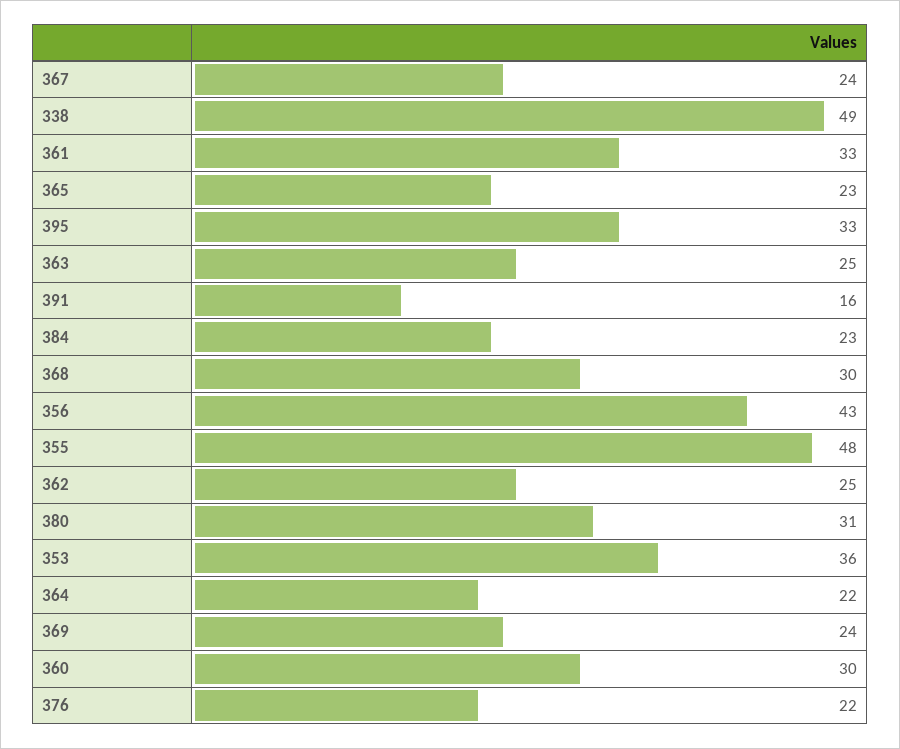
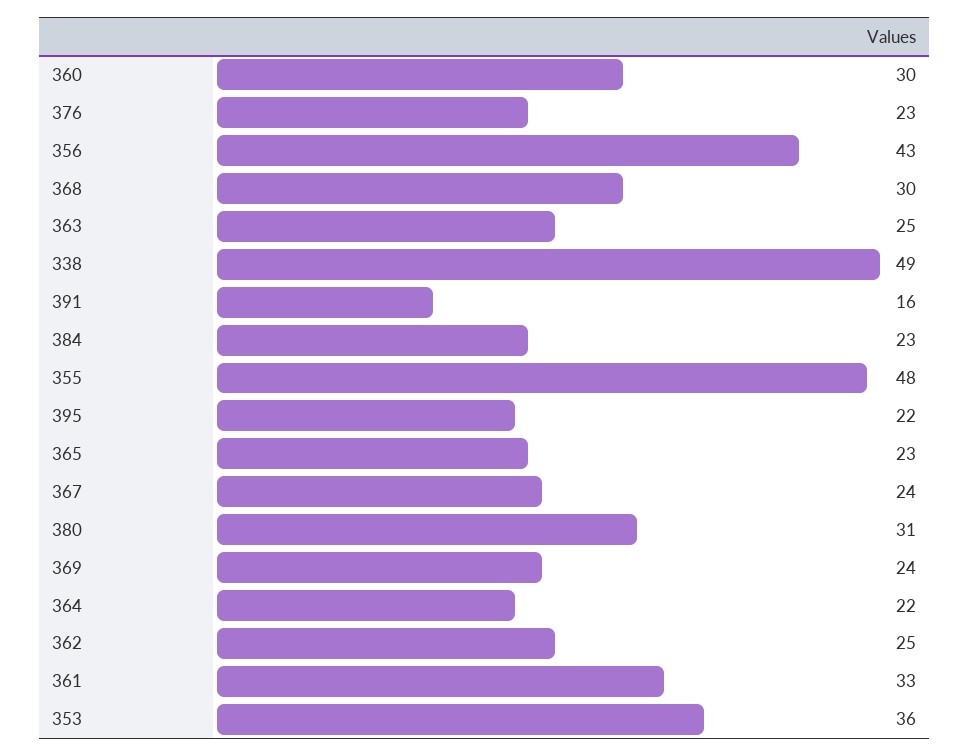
  {
    "367": 24,
    "338": 49,
    "361": 33,
    "365": 23,
-   "395": 33,
+   "395": 22,
    "363": 25,
    "391": 16,
    "384": 23,
    "368": 30,
    "356": 43,
    "355": 48,
    "362": 25,
    "380": 31,
    "353": 36,
    "364": 22,
    "369": 24,
    "360": 30,
-   "376": 22
+   "376": 23
  }

